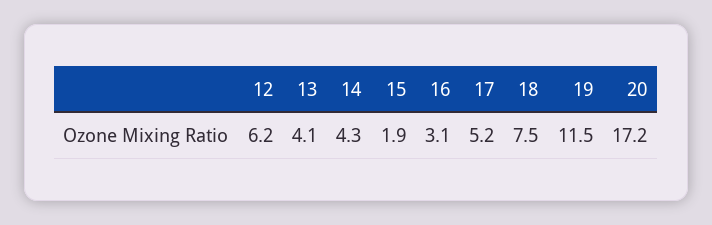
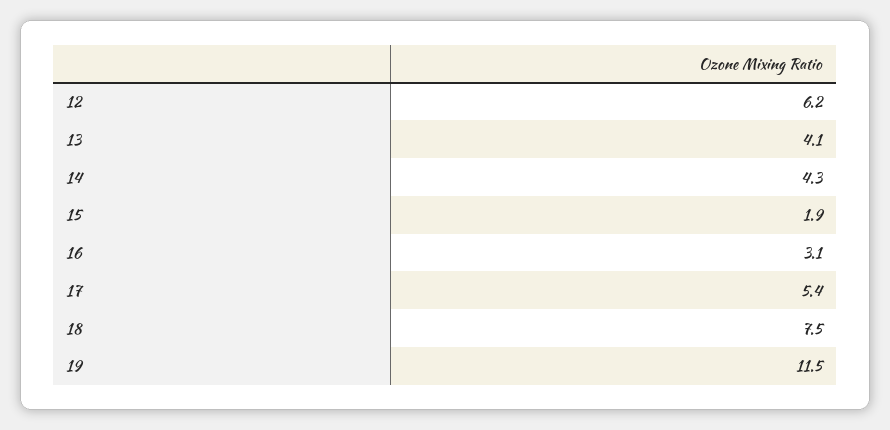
  {
    "12": 6.2,
    "13": 4.1,
    "14": 4.3,
    "15": 1.9,
    "16": 3.1,
-   "17": 5.2,
+   "17": 5.4,
    "18": 7.5,
-   "19": 11.5,
+   "19": 11.5
-   "20": 17.2
  }

